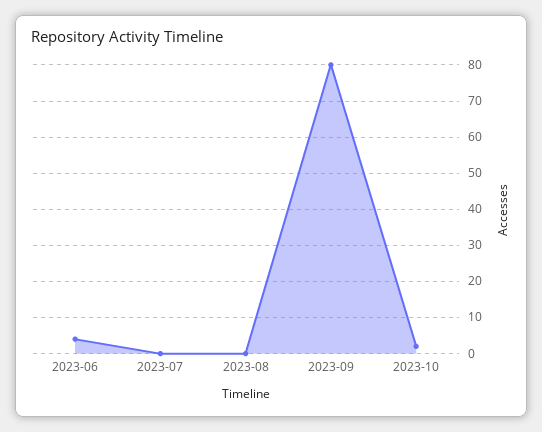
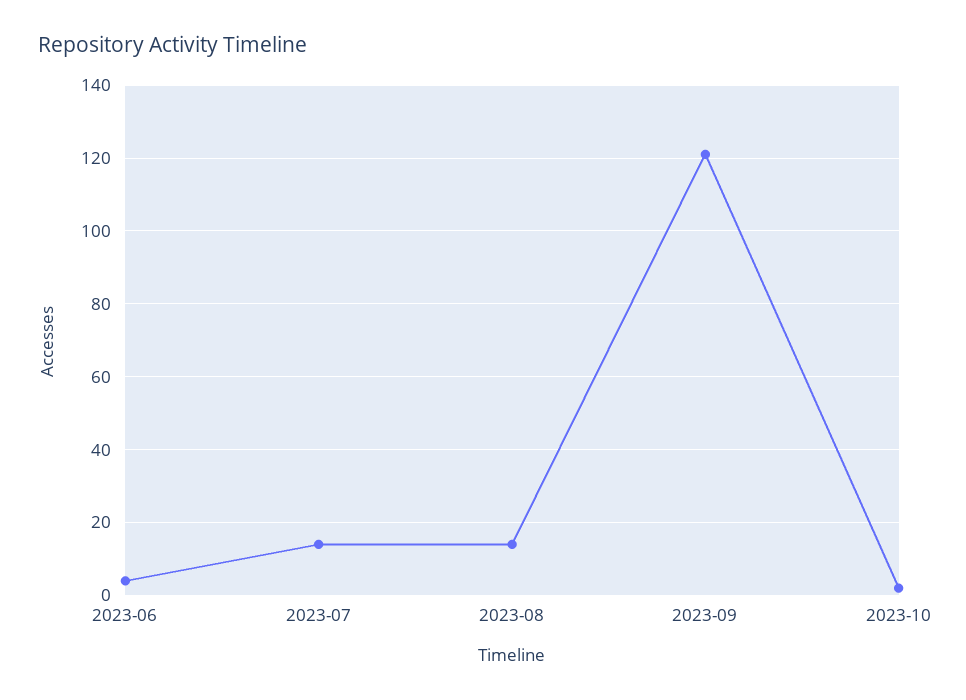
  {
    "2023-06": 5,
-   "2023-07": 0,
+   "2023-07": 15,
-   "2023-08": 0,
+   "2023-08": 15,
-   "2023-09": 80,
+   "2023-09": 120,
    "2023-10": 0
  }

